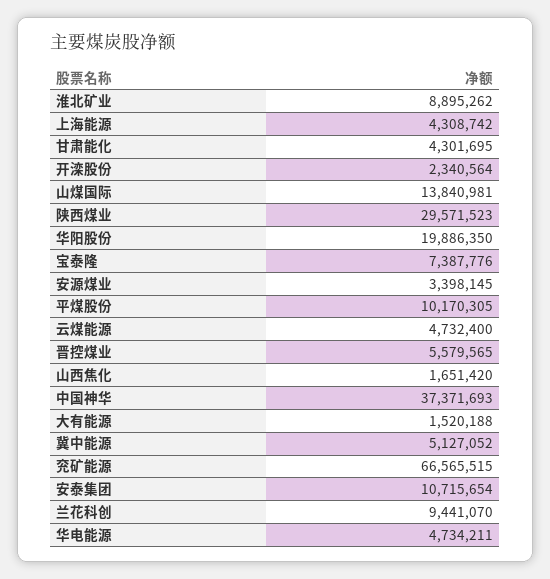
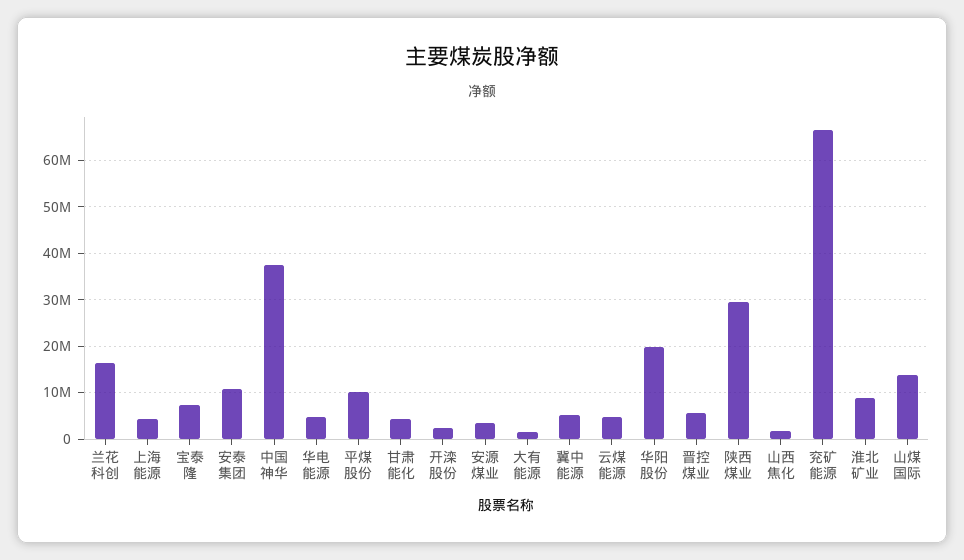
  {
    "淮北矿业": 8895262,
    "上海能源": 4308742,
    "甘肃能化": 4301695,
    "开滦股份": 2340564,
    "山煤国际": 13840981,
    "陕西煤业": 29571523,
    "华阳股份": 19886350,
    "宝泰隆": 7387776,
    "安源煤业": 3398145,
    "平煤股份": 10170305,
    "云煤能源": 4732400,
    "晋控煤业": 5579565,
    "山西焦化": 1651420,
    "中国神华": 37371693,
    "大有能源": 1520188,
    "冀中能源": 5127052,
    "兖矿能源": 66565515,
    "安泰集团": 10715654,
-   "兰花科创": 9441070,
+   "兰花科创": 16000000,
    "华电能源": 4734211
  }

